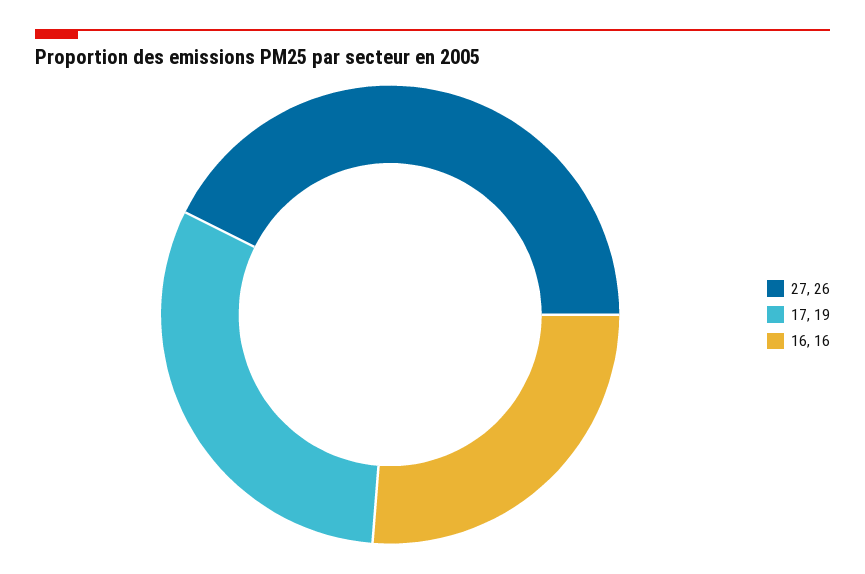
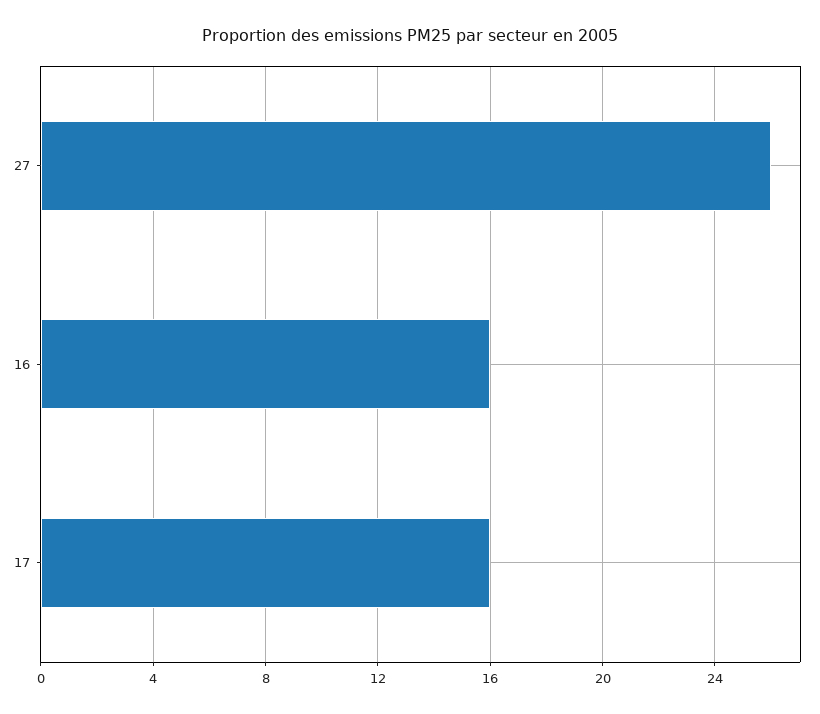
  {
    "27": 26,
-   "17": 19,
+   "17": 16,
    "16": 16
  }

